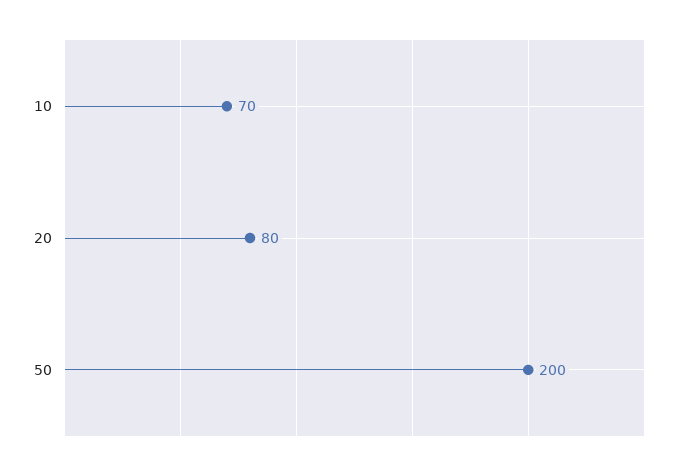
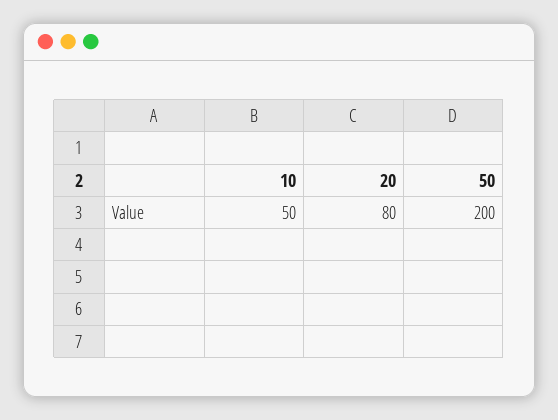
  {
-   "10": 70,
+   "10": 50,
    "20": 80,
    "50": 200
  }

